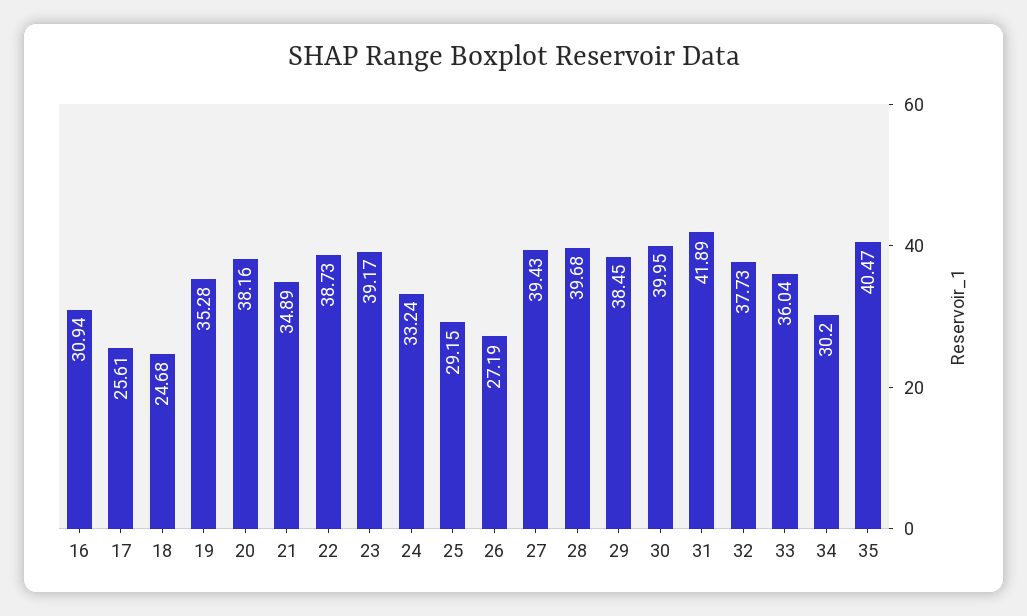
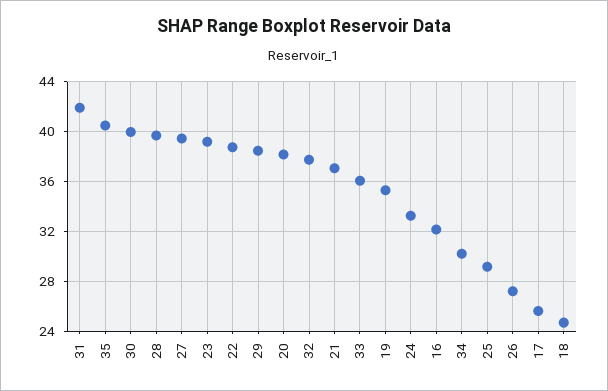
  {
-   "16": 30.94,
+   "16": 32,
    "17": 25.61,
    "18": 24.68,
    "19": 35.28,
    "20": 38.16,
-   "21": 34.89,
+   "21": 37,
    "22": 38.73,
    "23": 39.17,
    "24": 33.24,
    "25": 29.15,
    "26": 27.19,
    "27": 39.43,
    "28": 39.68,
    "29": 38.45,
    "30": 39.95,
    "31": 41.89,
    "32": 37.73,
    "33": 36.04,
    "34": 30.2,
    "35": 40.47
  }

